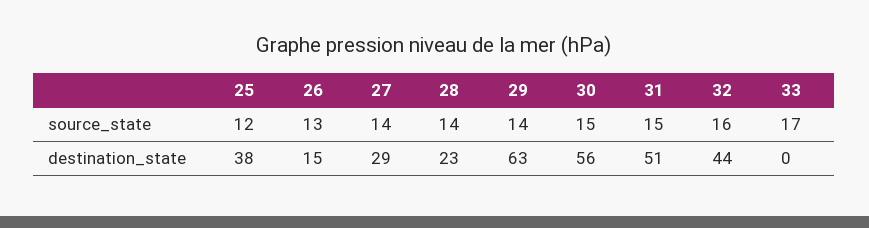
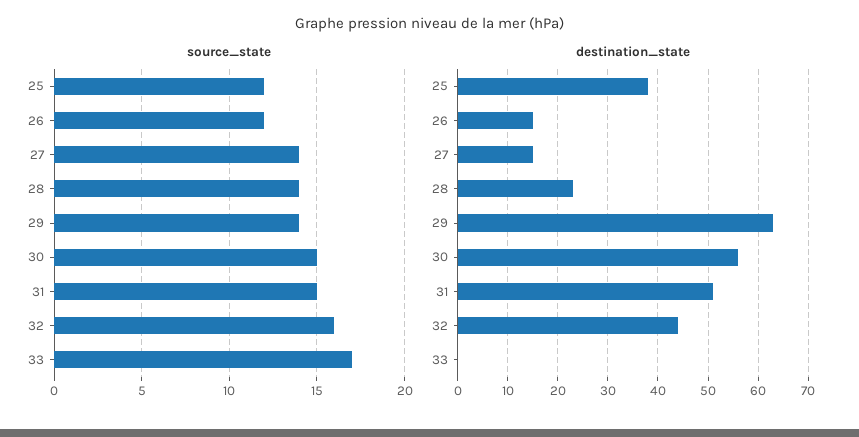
  {
    "source_state": {
      "25": 12,
-     "26": 13,
+     "26": 12,
      "27": 14,
      "28": 14,
      "29": 14,
      "30": 15,
      "31": 15,
      "32": 16,
      "33": 17
    },
    "destination_state": {
      "25": 38,
      "26": 15,
-     "27": 29,
+     "27": 15,
      "28": 23,
      "29": 63,
      "30": 56,
      "31": 51,
      "32": 44,
      "33": 0
    }
  }

